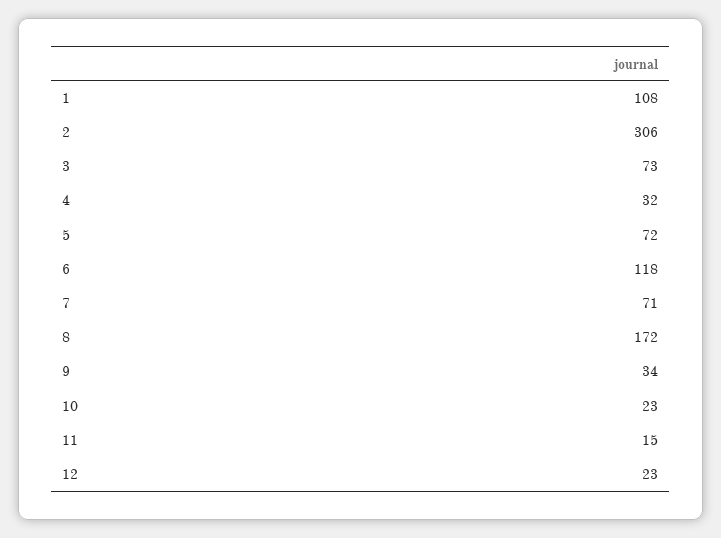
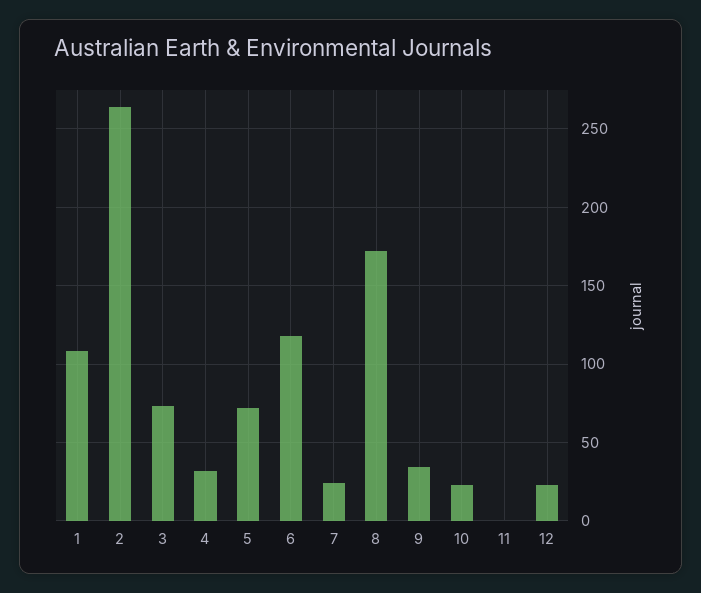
  {
    "1": 108,
-   "2": 306,
+   "2": 265,
    "3": 73,
    "4": 32,
    "5": 72,
    "6": 118,
-   "7": 71,
+   "7": 25,
    "8": 172,
    "9": 34,
    "10": 23,
-   "11": 15,
+   "11": 0,
    "12": 23
  }

